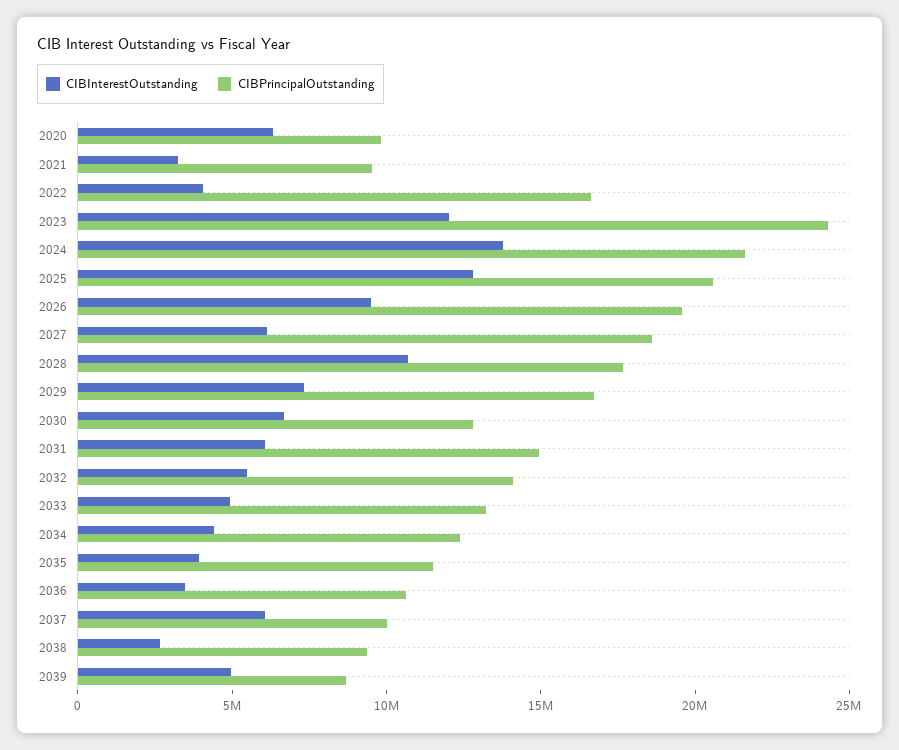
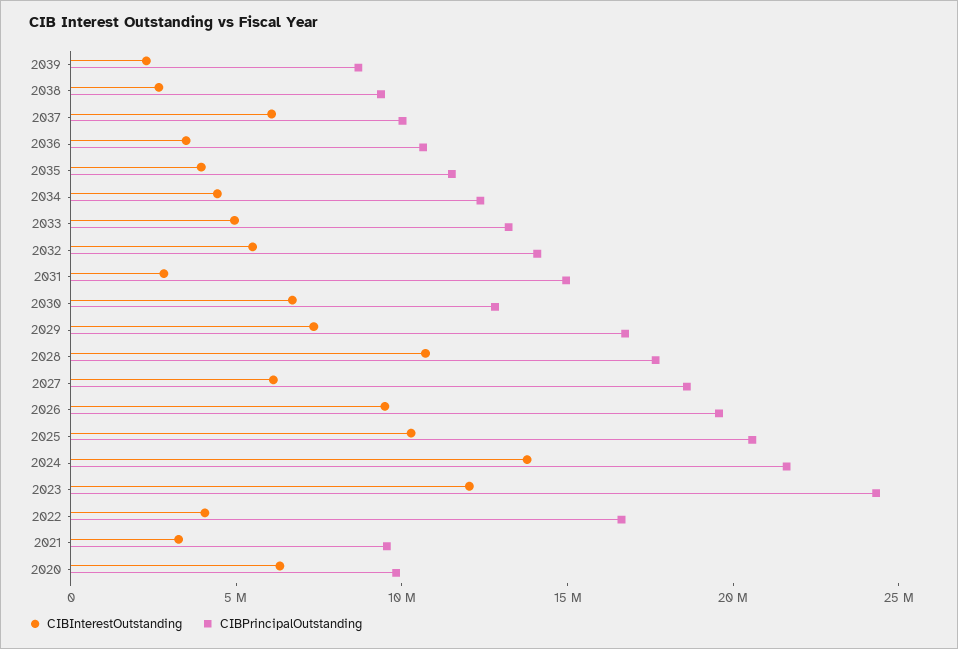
  {
    "CIBInterestOutstanding": {
      "2020": 6000000,
      "2021": 3000000,
      "2022": 4000000,
      "2023": 12000000,
      "2024": 14000000,
-     "2025": 13000000,
+     "2025": 10000000,
      "2026": 9000000,
      "2027": 6000000,
      "2028": 11000000,
      "2029": 7000000,
      "2030": 7000000,
-     "2031": 6000000,
+     "2031": 3000000,
      "2032": 5000000,
      "2033": 5000000,
      "2034": 4000000,
      "2035": 4000000,
      "2036": 3000000,
      "2037": 6000000,
      "2038": 3000000,
-     "2039": 5000000
+     "2039": 2000000
    },
    "CIBPrincipalOutstanding": {
      "2020": 10000000,
      "2021": 10000000,
      "2022": 17000000,
      "2023": 24000000,
      "2024": 22000000,
      "2025": 21000000,
      "2026": 20000000,
      "2027": 19000000,
      "2028": 18000000,
      "2029": 17000000,
      "2030": 13000000,
      "2031": 15000000,
      "2032": 14000000,
      "2033": 13000000,
      "2034": 12000000,
      "2035": 12000000,
      "2036": 11000000,
      "2037": 10000000,
      "2038": 9000000,
      "2039": 9000000
    }
  }

